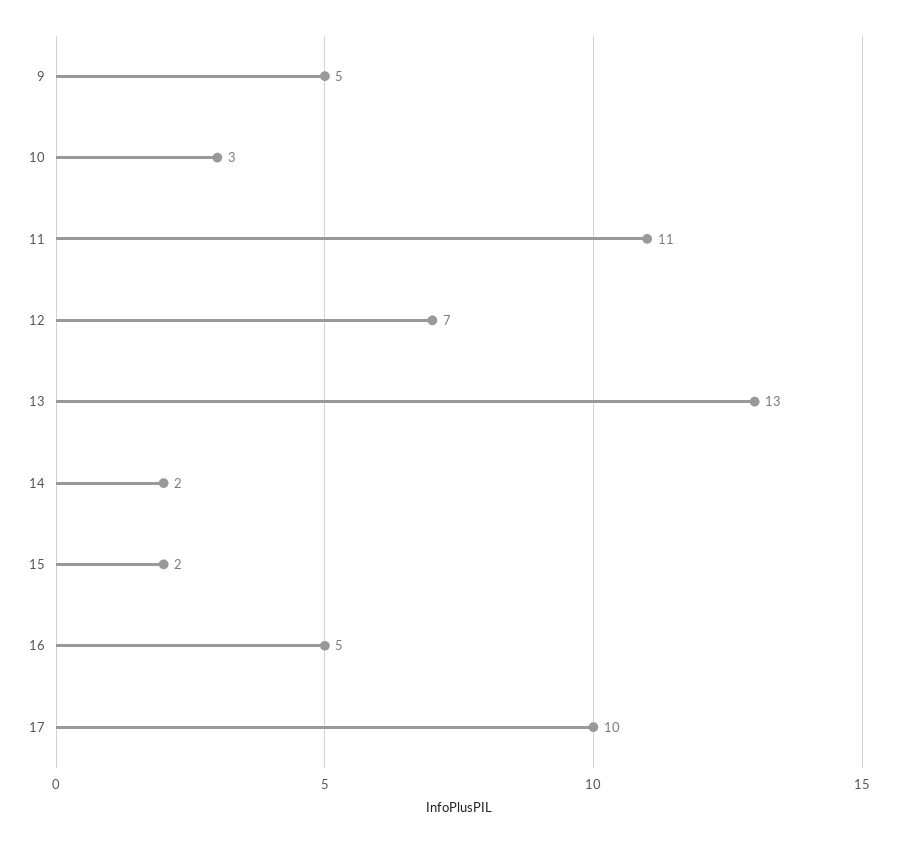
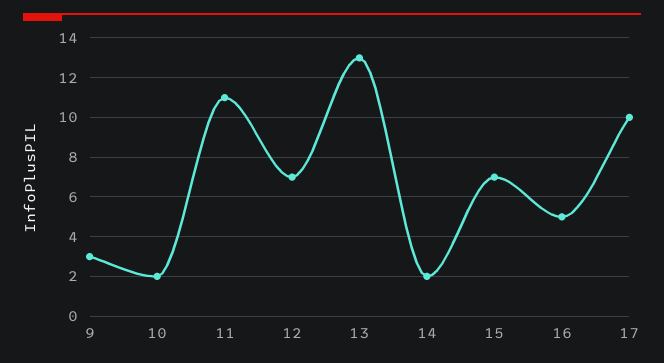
  {
-   "9": 5,
+   "9": 3,
-   "10": 3,
+   "10": 2,
    "11": 11,
    "12": 7,
    "13": 13,
    "14": 2,
-   "15": 2,
+   "15": 7,
    "16": 5,
    "17": 10
  }

